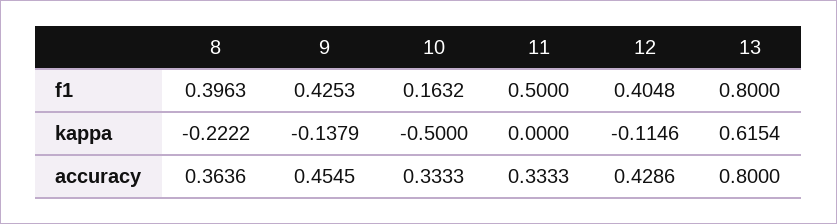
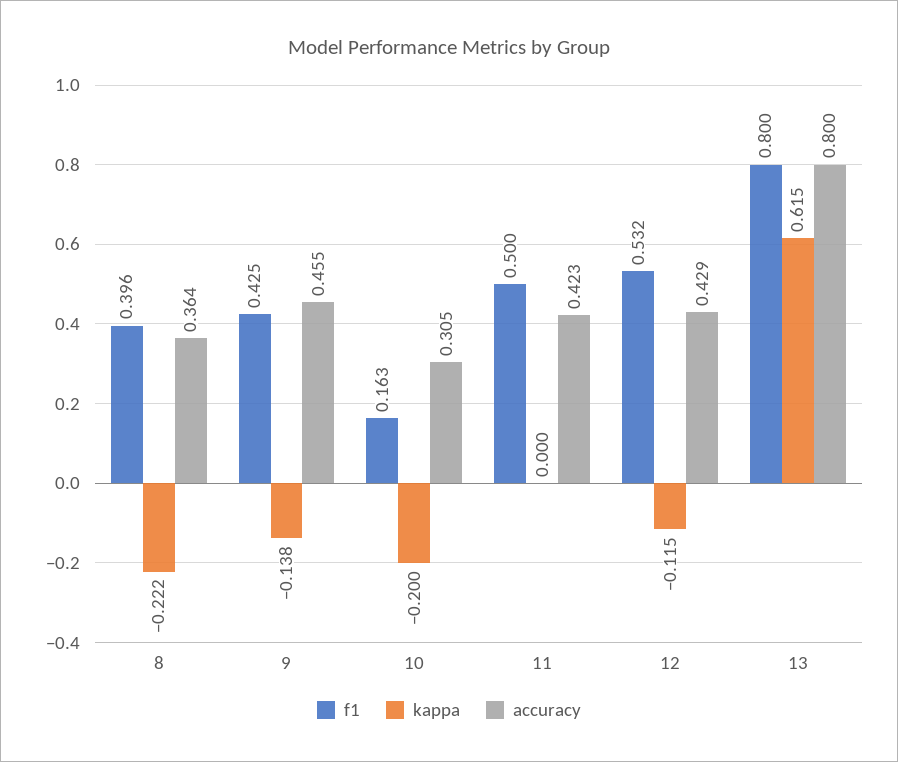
  {
    "f1": {
      "8": 0.3963,
      "9": 0.4253,
      "10": 0.1632,
      "11": 0.5,
-     "12": 0.4048,
+     "12": 0.532,
      "13": 0.8
    },
    "kappa": {
      "8": -0.2222,
      "9": -0.1379,
-     "10": -0.5,
+     "10": -0.2,
      "11": 0,
      "12": -0.1146,
      "13": 0.6154
    },
    "accuracy": {
      "8": 0.3636,
      "9": 0.4545,
-     "10": 0.3333,
+     "10": 0.305,
-     "11": 0.3333,
+     "11": 0.423,
      "12": 0.4286,
      "13": 0.8
    }
  }

